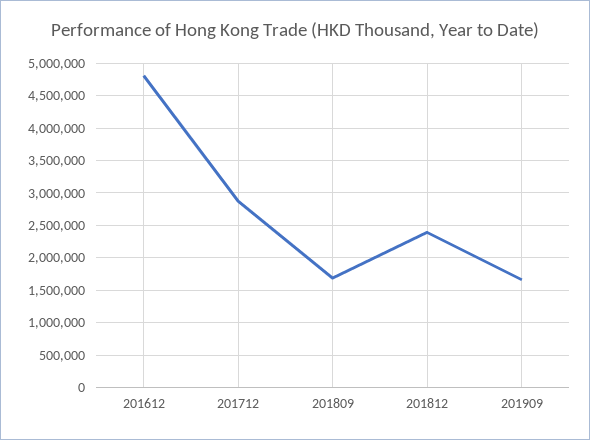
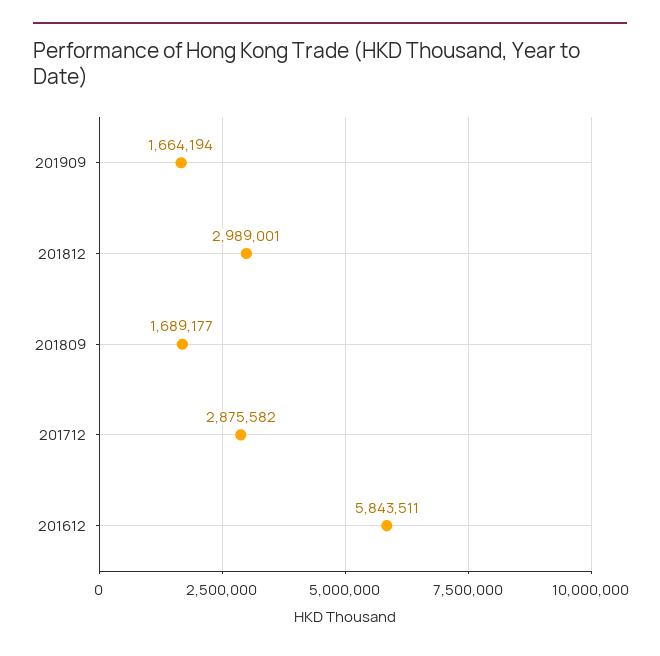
  {
-   "201612": 4800000,
+   "201612": 5843511,
    "201712": 2875582,
    "201809": 1689177,
-   "201812": 2400000,
+   "201812": 2989001,
    "201909": 1664194
  }

